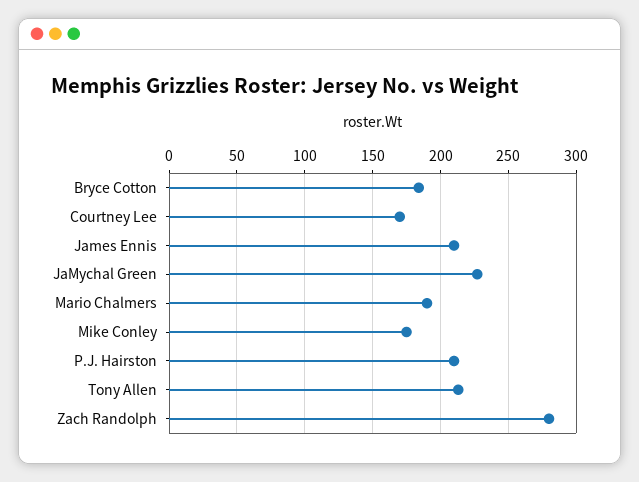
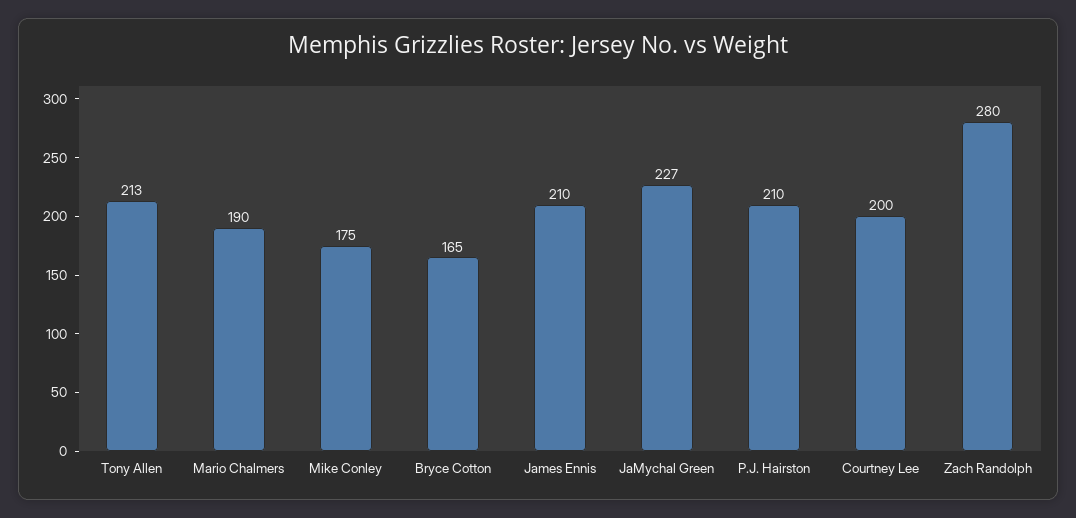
  {
-   "Bryce Cotton": 185,
+   "Bryce Cotton": 165,
-   "Courtney Lee": 170,
+   "Courtney Lee": 200,
    "James Ennis": 210,
    "JaMychal Green": 227,
    "Mario Chalmers": 190,
    "Mike Conley": 175,
    "P.J. Hairston": 210,
    "Tony Allen": 213,
    "Zach Randolph": 280
  }

